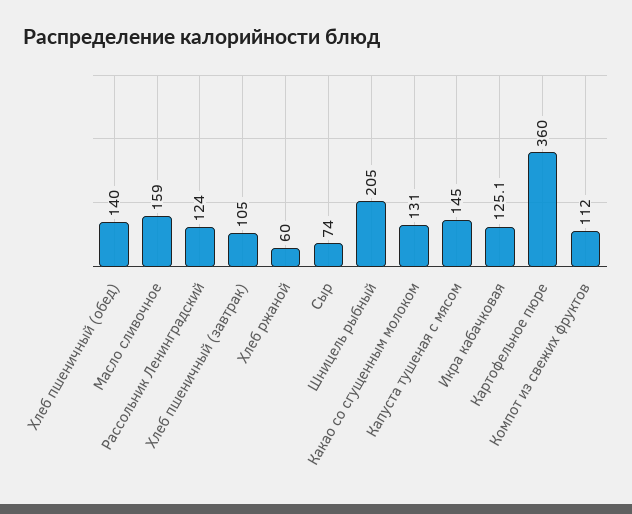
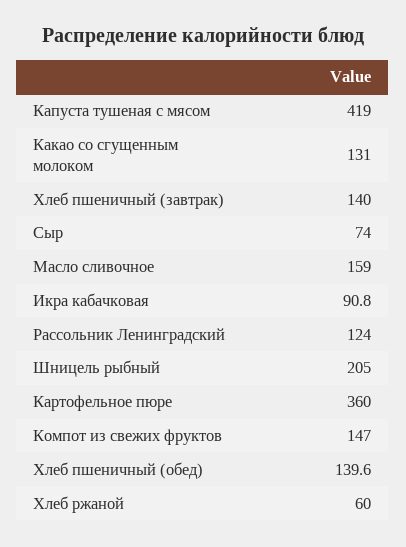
  {
-   "Хлеб пшеничный (обед)": 140,
+   "Хлеб пшеничный (обед)": 139.6,
    "Масло сливочное": 159,
    "Рассольник Ленинградский": 124,
-   "Хлеб пшеничный (завтрак)": 105,
+   "Хлеб пшеничный (завтрак)": 140,
    "Хлеб ржаной": 60,
    "Сыр": 74,
    "Шницель рыбный": 205,
    "Какао со сгущенным молоком": 131,
-   "Капуста тушеная с мясом": 145,
+   "Капуста тушеная с мясом": 419,
-   "Икра кабачковая": 125.1,
+   "Икра кабачковая": 90.8,
    "Картофельное пюре": 360,
-   "Компот из свежих фруктов": 112
+   "Компот из свежих фруктов": 147
  }

